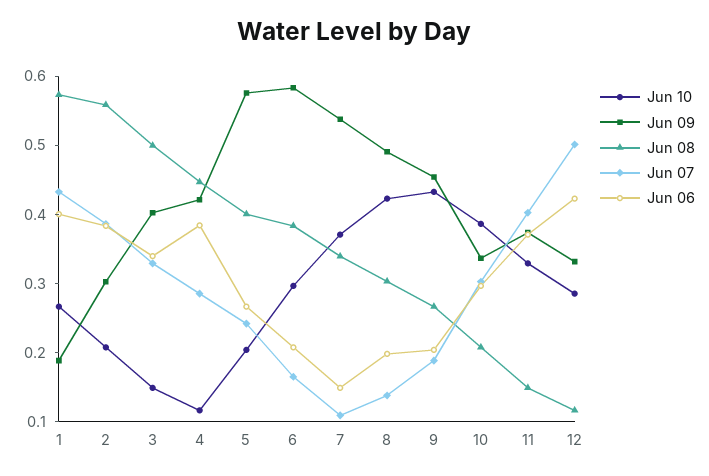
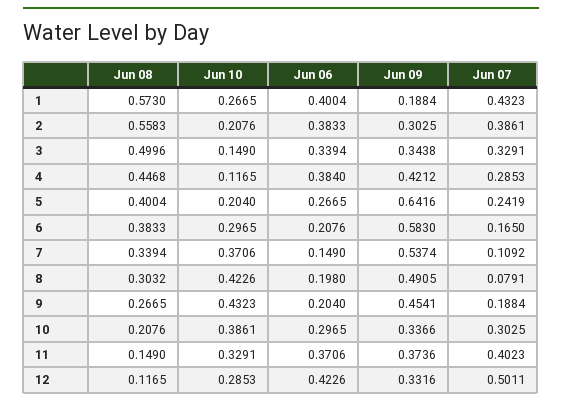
  {
    "Jun 10": {
      "1": 0.2665,
      "2": 0.2076,
      "3": 0.149,
      "4": 0.1165,
      "5": 0.204,
      "6": 0.2965,
      "7": 0.3706,
      "8": 0.4226,
      "9": 0.4323,
      "10": 0.3861,
      "11": 0.3291,
      "12": 0.2853
    },
    "Jun 09": {
      "1": 0.1884,
      "2": 0.3025,
-     "3": 0.4,
+     "3": 0.3438,
      "4": 0.4212,
-     "5": 0.58,
+     "5": 0.6416,
      "6": 0.583,
      "7": 0.5374,
      "8": 0.4905,
      "9": 0.4541,
      "10": 0.3366,
      "11": 0.3736,
      "12": 0.3316
    },
    "Jun 08": {
      "1": 0.573,
      "2": 0.5583,
      "3": 0.4996,
      "4": 0.4468,
      "5": 0.4004,
      "6": 0.3833,
      "7": 0.3394,
      "8": 0.3032,
      "9": 0.2665,
      "10": 0.2076,
      "11": 0.149,
      "12": 0.1165
    },
    "Jun 07": {
      "1": 0.4323,
      "2": 0.3861,
      "3": 0.3291,
      "4": 0.2853,
      "5": 0.2419,
      "6": 0.165,
      "7": 0.1092,
-     "8": 0.14,
+     "8": 0.0791,
      "9": 0.1884,
      "10": 0.3025,
      "11": 0.4023,
      "12": 0.5011
    },
    "Jun 06": {
      "1": 0.4004,
      "2": 0.3833,
      "3": 0.3394,
      "4": 0.384,
      "5": 0.2665,
      "6": 0.2076,
      "7": 0.149,
      "8": 0.198,
      "9": 0.204,
      "10": 0.2965,
      "11": 0.3706,
      "12": 0.4226
    }
  }

